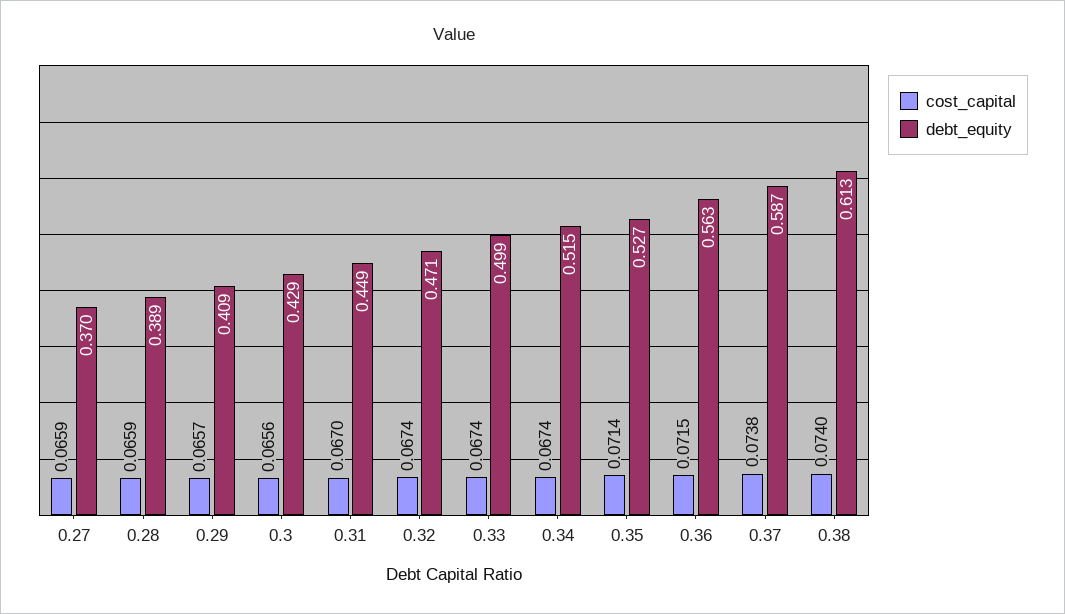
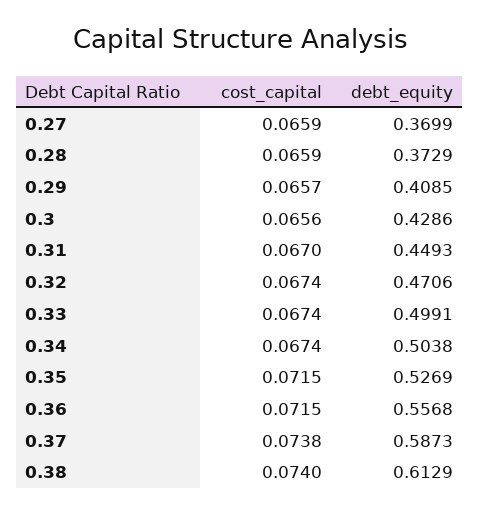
  {
    "cost_capital": {
      "0.27": 0.0659,
      "0.28": 0.0659,
      "0.29": 0.0657,
      "0.3": 0.0656,
      "0.31": 0.067,
      "0.32": 0.0674,
      "0.33": 0.0674,
      "0.34": 0.0674,
-     "0.35": 0.0714,
+     "0.35": 0.0715,
      "0.36": 0.0715,
      "0.37": 0.0738,
      "0.38": 0.074
    },
    "debt_equity": {
      "0.27": 0.3699,
-     "0.28": 0.389,
+     "0.28": 0.3729,
      "0.29": 0.4085,
      "0.3": 0.4286,
      "0.31": 0.4493,
      "0.32": 0.4706,
      "0.33": 0.4991,
-     "0.34": 0.515,
+     "0.34": 0.5038,
      "0.35": 0.5269,
-     "0.36": 0.563,
+     "0.36": 0.5568,
      "0.37": 0.5873,
      "0.38": 0.6129
    }
  }

